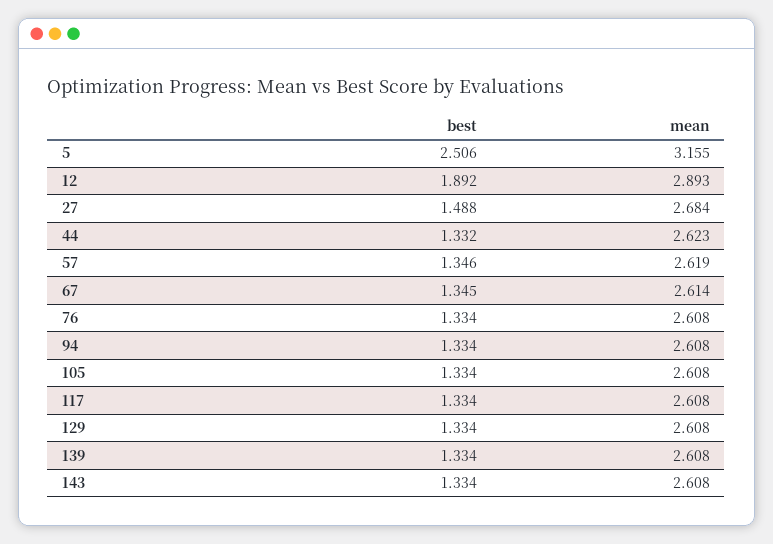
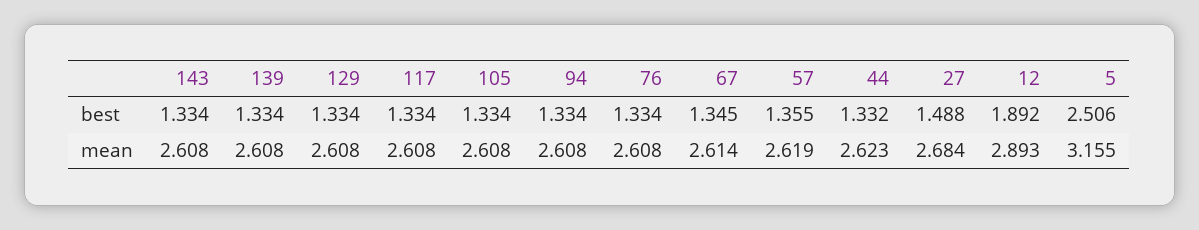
  {
    "best": {
      "5": 2.506,
      "12": 1.892,
      "27": 1.488,
      "44": 1.332,
-     "57": 1.346,
+     "57": 1.355,
      "67": 1.345,
      "76": 1.334,
      "94": 1.334,
      "105": 1.334,
      "117": 1.334,
      "129": 1.334,
      "139": 1.334,
      "143": 1.334
    },
    "mean": {
      "5": 3.155,
      "12": 2.893,
      "27": 2.684,
      "44": 2.623,
      "57": 2.619,
      "67": 2.614,
      "76": 2.608,
      "94": 2.608,
      "105": 2.608,
      "117": 2.608,
      "129": 2.608,
      "139": 2.608,
      "143": 2.608
    }
  }

